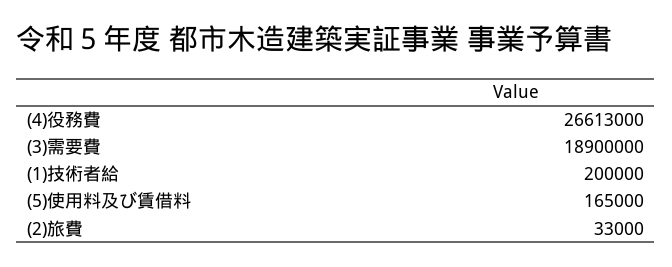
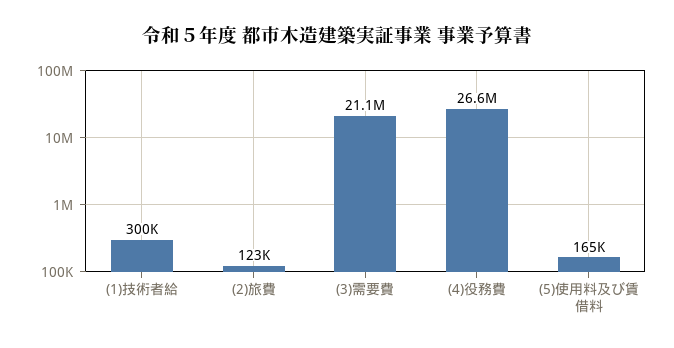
  {
    "(4)役務費": 26613000,
-   "(3)需要費": 18900000,
+   "(3)需要費": 21100000,
-   "(1)技術者給": 200000,
+   "(1)技術者給": 300000,
    "(5)使用料及び賃借料": 165000,
-   "(2)旅費": 33000
+   "(2)旅費": 123000
  }

